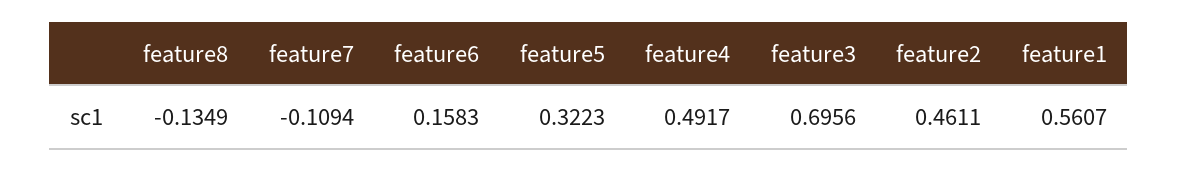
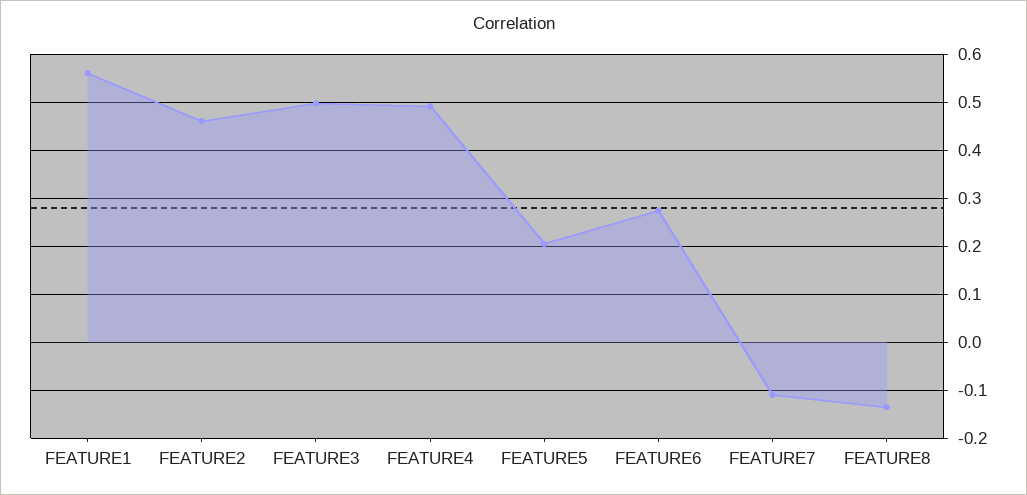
  {
    "feature8": -0.1349,
    "feature7": -0.1094,
-   "feature6": 0.1583,
+   "feature6": 0.28,
-   "feature5": 0.3223,
+   "feature5": 0.2,
    "feature4": 0.4917,
-   "feature3": 0.6956,
+   "feature3": 0.5,
    "feature2": 0.4611,
    "feature1": 0.5607
  }

